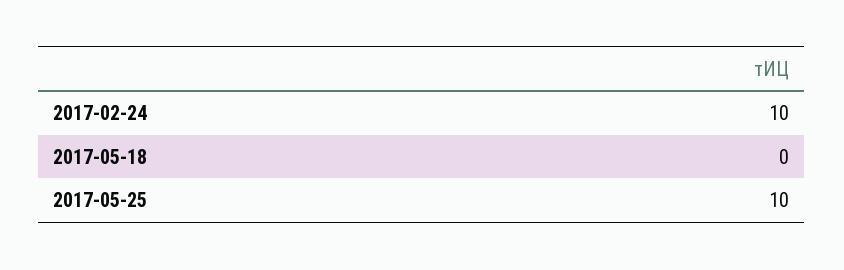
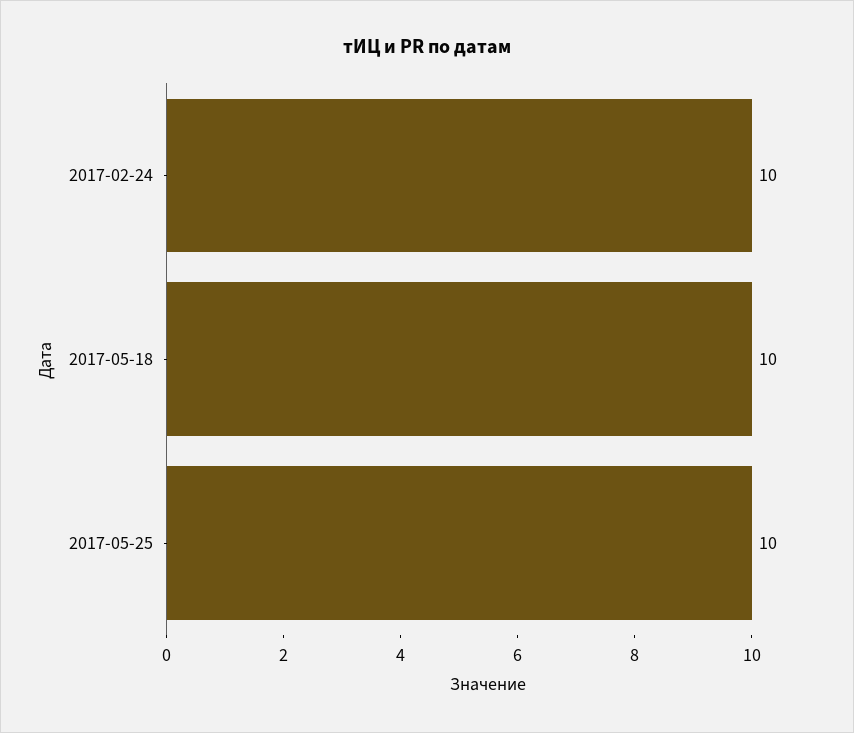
  {
    "2017-02-24": 10,
-   "2017-05-18": 0,
+   "2017-05-18": 10,
    "2017-05-25": 10
  }

